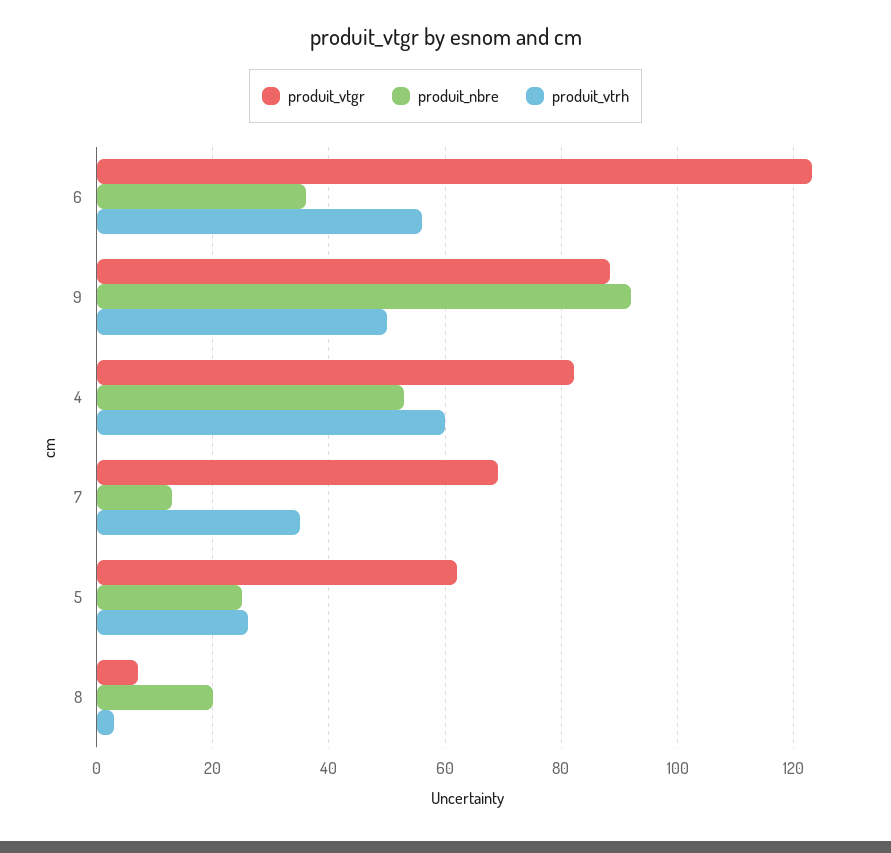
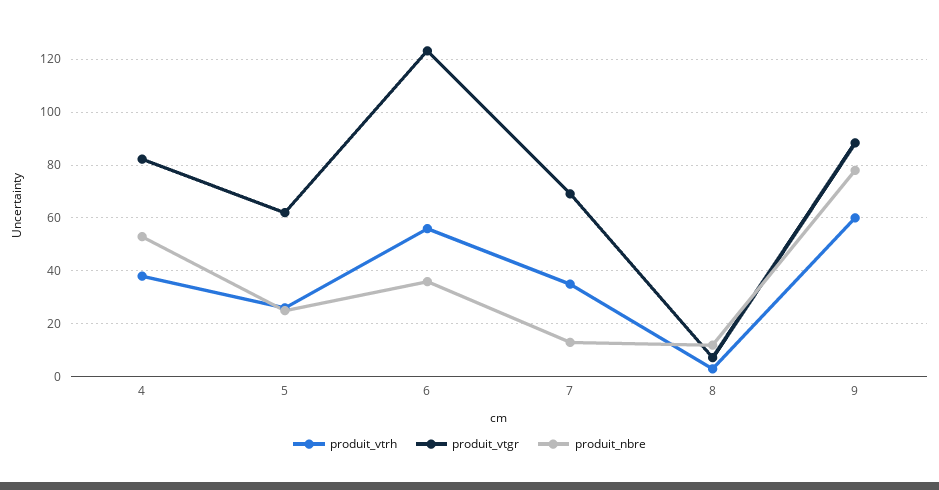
  {
    "produit_vtgr": {
      "6": 124,
      "9": 88,
      "4": 82,
      "7": 70,
      "5": 62,
      "8": 8
    },
    "produit_nbre": {
      "6": 36,
-     "9": 92,
+     "9": 77.5,
      "4": 54,
      "7": 14,
      "5": 26,
-     "8": 20
+     "8": 12.5
    },
    "produit_vtrh": {
      "6": 56,
-     "9": 50,
+     "9": 60,
-     "4": 60,
+     "4": 37.5,
      "7": 36,
      "5": 26,
      "8": 4
    }
  }

